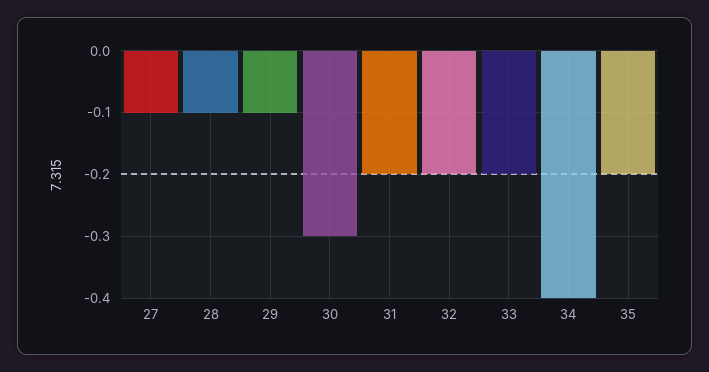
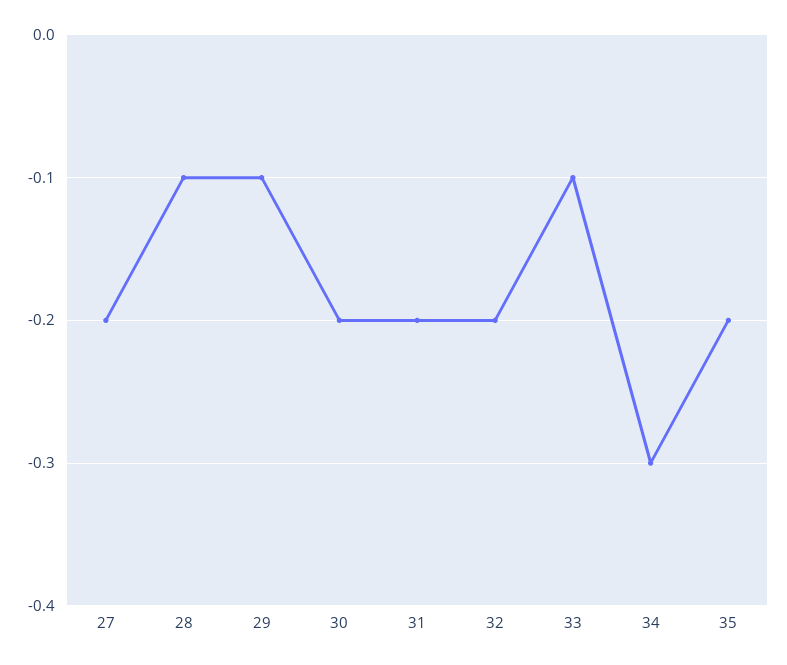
  {
-   "27": -0.1,
+   "27": -0.2,
    "28": -0.1,
    "29": -0.1,
-   "30": -0.3,
+   "30": -0.2,
    "31": -0.2,
    "32": -0.2,
-   "33": -0.2,
+   "33": -0.1,
-   "34": -0.4,
+   "34": -0.3,
    "35": -0.2
  }

